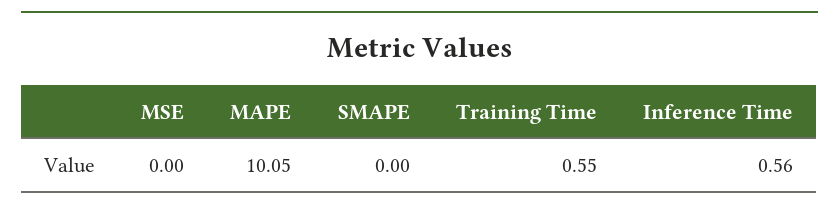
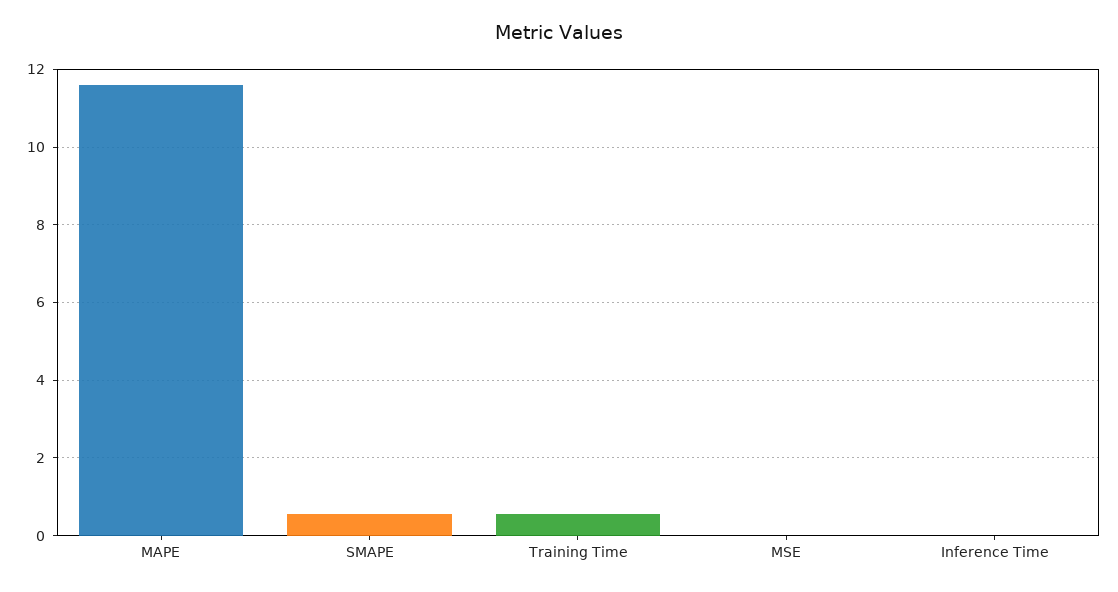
  {
    "MSE": 0,
-   "MAPE": 10.05,
+   "MAPE": 11.6,
-   "SMAPE": 0,
+   "SMAPE": 0.6,
    "Training Time": 0.55,
-   "Inference Time": 0.56
+   "Inference Time": 0
  }

